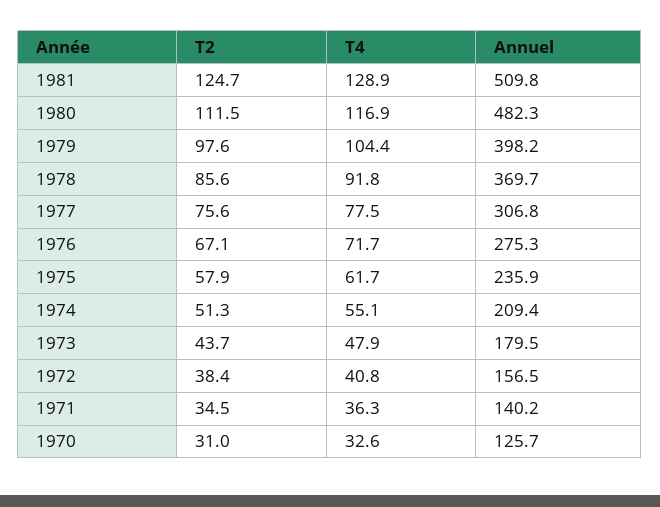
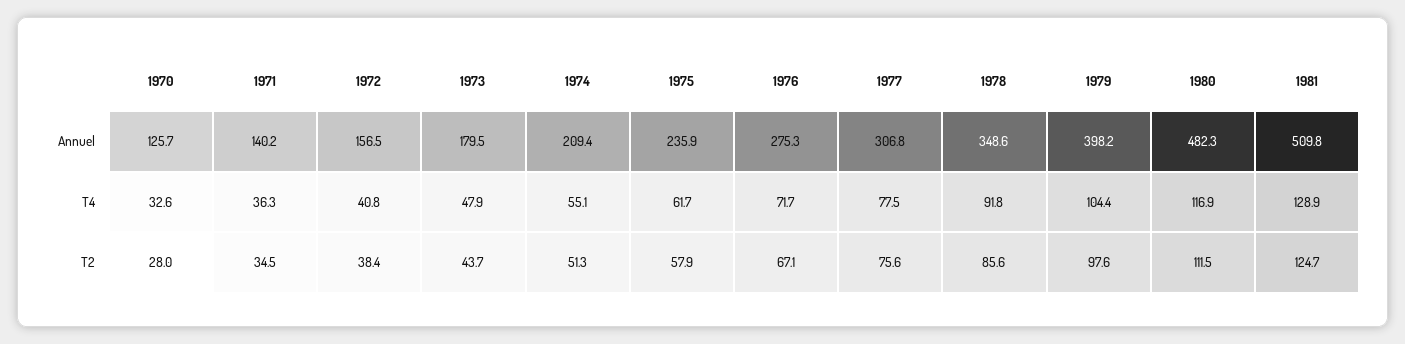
  {
    "T2": {
      "1981": 124.7,
      "1980": 111.5,
      "1979": 97.6,
      "1978": 85.6,
      "1977": 75.6,
      "1976": 67.1,
      "1975": 57.9,
      "1974": 51.3,
      "1973": 43.7,
      "1972": 38.4,
      "1971": 34.5,
-     "1970": 31
+     "1970": 28
    },
    "T4": {
      "1981": 128.9,
      "1980": 116.9,
      "1979": 104.4,
      "1978": 91.8,
      "1977": 77.5,
      "1976": 71.7,
      "1975": 61.7,
      "1974": 55.1,
      "1973": 47.9,
      "1972": 40.8,
      "1971": 36.3,
      "1970": 32.6
    },
    "Annuel": {
      "1981": 509.8,
      "1980": 482.3,
      "1979": 398.2,
-     "1978": 369.7,
+     "1978": 348.6,
      "1977": 306.8,
      "1976": 275.3,
      "1975": 235.9,
      "1974": 209.4,
      "1973": 179.5,
      "1972": 156.5,
      "1971": 140.2,
      "1970": 125.7
    }
  }

